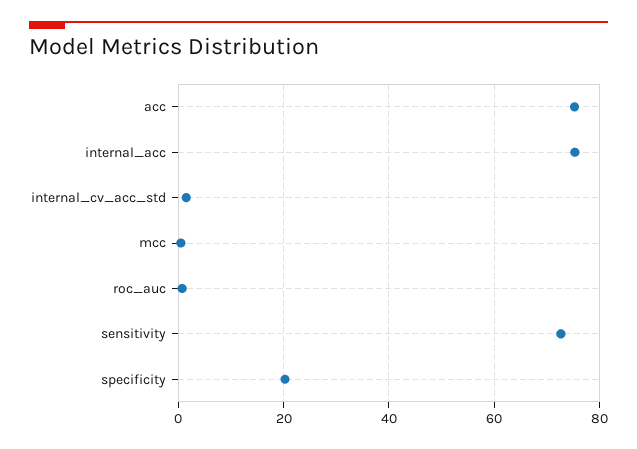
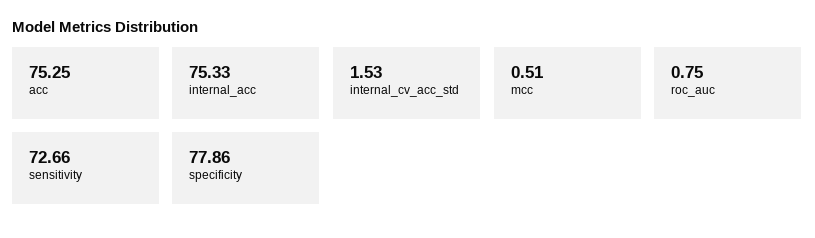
  {
    "acc": 75.25,
    "internal_acc": 75.33,
    "internal_cv_acc_std": 1.53,
    "mcc": 0.51,
    "roc_auc": 0.75,
    "sensitivity": 72.66,
-   "specificity": 20
+   "specificity": 77.86
  }

